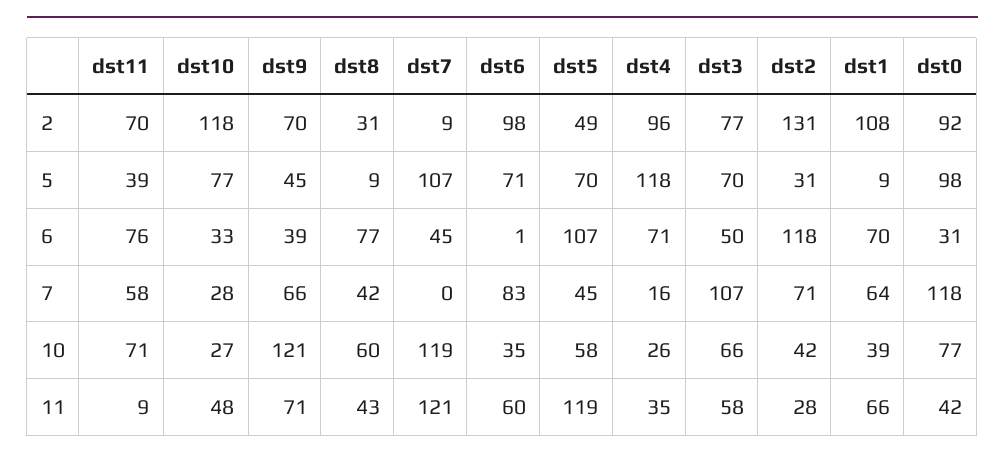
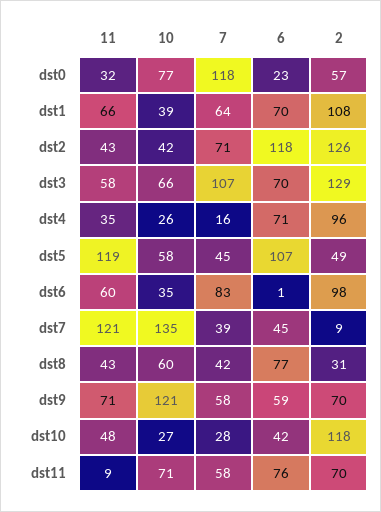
  {
    "dst11": {
      "2": 70,
-     "5": 39,
      "6": 76,
      "7": 58,
      "10": 71,
      "11": 9
    },
    "dst10": {
      "2": 118,
-     "5": 77,
-     "6": 33,
+     "6": 42,
      "7": 28,
      "10": 27,
      "11": 48
    },
    "dst9": {
      "2": 70,
-     "5": 45,
-     "6": 39,
+     "6": 59,
-     "7": 66,
+     "7": 58,
      "10": 121,
      "11": 71
    },
    "dst8": {
      "2": 31,
-     "5": 9,
      "6": 77,
      "7": 42,
      "10": 60,
      "11": 43
    },
    "dst7": {
      "2": 9,
-     "5": 107,
      "6": 45,
-     "7": 0,
+     "7": 39,
-     "10": 119,
+     "10": 135,
      "11": 121
    },
    "dst6": {
      "2": 98,
-     "5": 71,
      "6": 1,
      "7": 83,
      "10": 35,
      "11": 60
    },
    "dst5": {
      "2": 49,
-     "5": 70,
      "6": 107,
      "7": 45,
      "10": 58,
      "11": 119
    },
    "dst4": {
      "2": 96,
-     "5": 118,
      "6": 71,
      "7": 16,
      "10": 26,
      "11": 35
    },
    "dst3": {
-     "2": 77,
+     "2": 129,
-     "5": 70,
-     "6": 50,
+     "6": 70,
      "7": 107,
      "10": 66,
      "11": 58
    },
    "dst2": {
-     "2": 131,
+     "2": 126,
-     "5": 31,
      "6": 118,
      "7": 71,
      "10": 42,
-     "11": 28
+     "11": 43
    },
    "dst1": {
      "2": 108,
-     "5": 9,
      "6": 70,
      "7": 64,
      "10": 39,
      "11": 66
    },
    "dst0": {
-     "2": 92,
+     "2": 57,
-     "5": 98,
-     "6": 31,
+     "6": 23,
      "7": 118,
      "10": 77,
-     "11": 42
+     "11": 32
    }
  }

